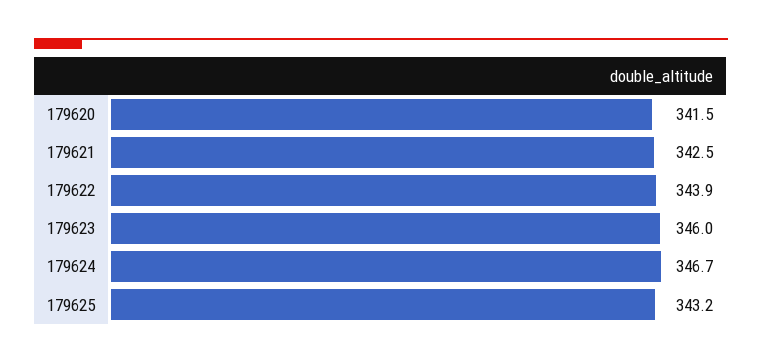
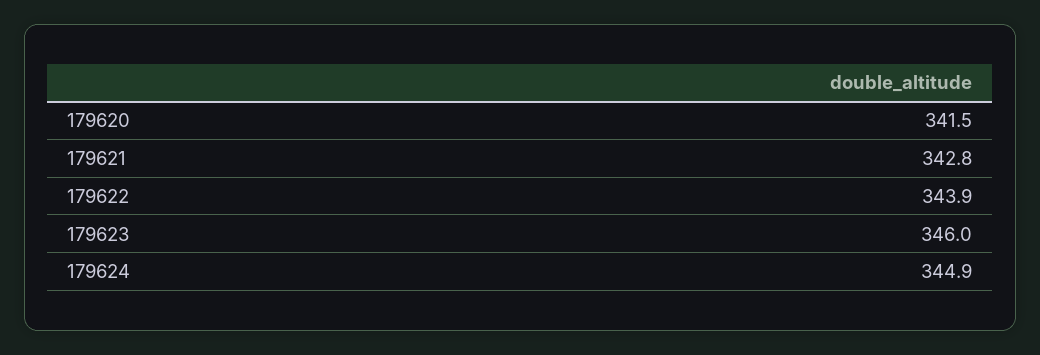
  {
    "179620": 341.5,
-   "179621": 342.5,
+   "179621": 342.8,
    "179622": 343.9,
    "179623": 346,
-   "179624": 346.7,
+   "179624": 344.9
-   "179625": 343.2
  }

